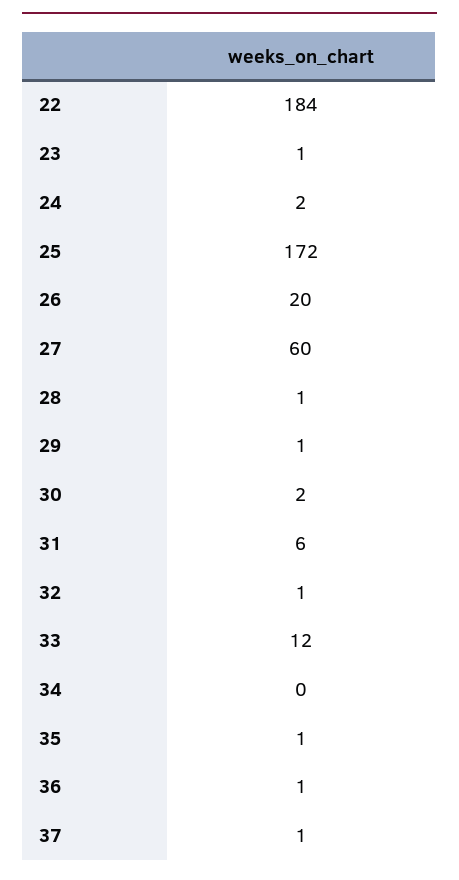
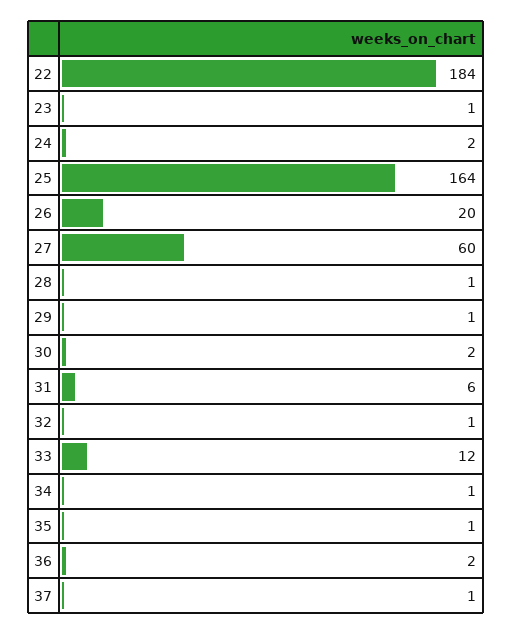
  {
    "22": 184,
    "23": 1,
    "24": 2,
-   "25": 172,
+   "25": 164,
    "26": 20,
    "27": 60,
    "28": 1,
    "29": 1,
    "30": 2,
    "31": 6,
    "32": 1,
    "33": 12,
-   "34": 0,
+   "34": 1,
    "35": 1,
-   "36": 1,
+   "36": 2,
    "37": 1
  }

